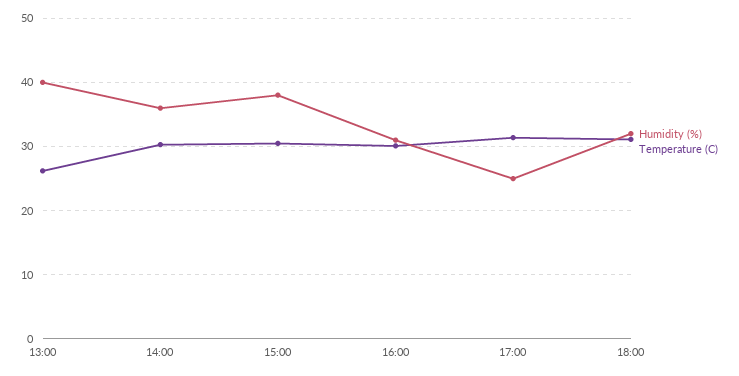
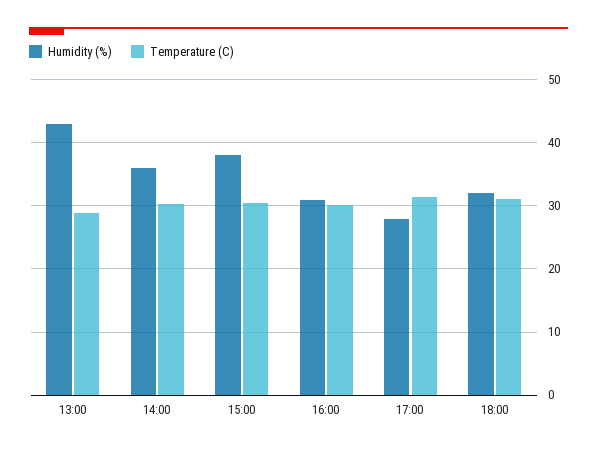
  {
    "Humidity (%)": {
-     "13:00": 40,
+     "13:00": 43,
      "14:00": 36,
      "15:00": 38,
      "16:00": 31,
-     "17:00": 25,
+     "17:00": 28,
      "18:00": 32
    },
    "Temperature (C)": {
-     "13:00": 26,
+     "13:00": 29,
      "14:00": 30,
      "15:00": 31,
      "16:00": 30,
      "17:00": 31,
      "18:00": 31
    }
  }

